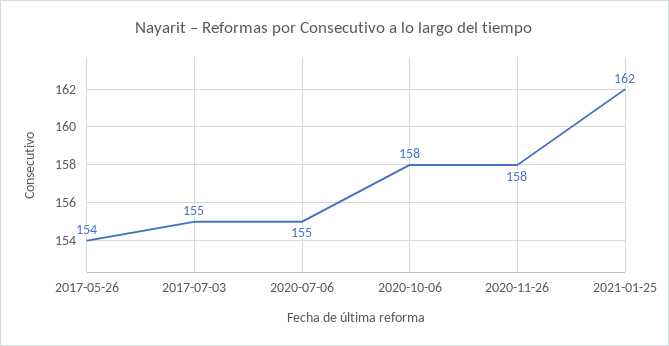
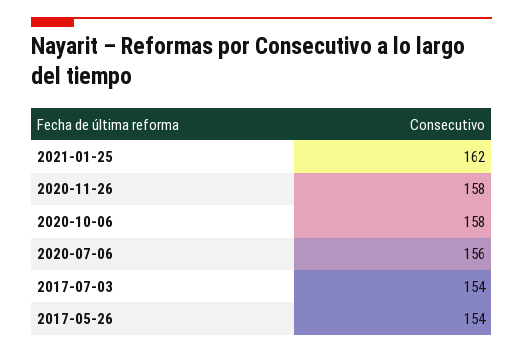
  {
    "2017-05-26": 154,
-   "2017-07-03": 155,
+   "2017-07-03": 154,
-   "2020-07-06": 155,
+   "2020-07-06": 156,
    "2020-10-06": 158,
    "2020-11-26": 158,
    "2021-01-25": 162
  }

